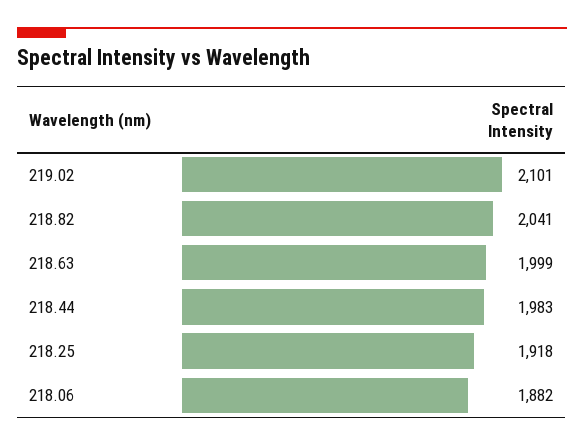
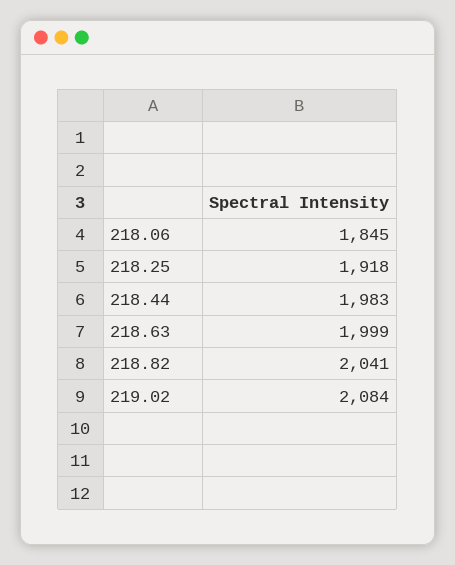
  {
-   "219.02": 2101,
+   "219.02": 2084,
    "218.82": 2041,
    "218.63": 1999,
    "218.44": 1983,
    "218.25": 1918,
-   "218.06": 1882
+   "218.06": 1845
  }

